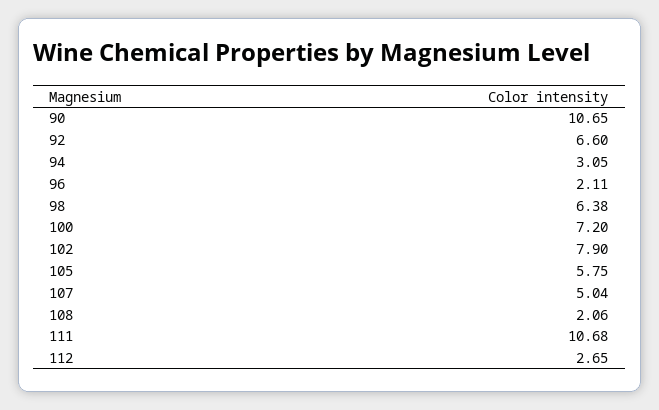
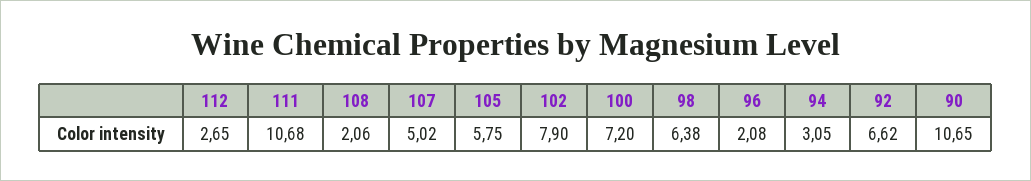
  {
    "90": 10.65,
-   "92": 6.6,
+   "92": 6.62,
    "94": 3.05,
-   "96": 2.11,
+   "96": 2.08,
    "98": 6.38,
    "100": 7.2,
    "102": 7.9,
    "105": 5.75,
-   "107": 5.04,
+   "107": 5.02,
    "108": 2.06,
    "111": 10.68,
    "112": 2.65
  }

